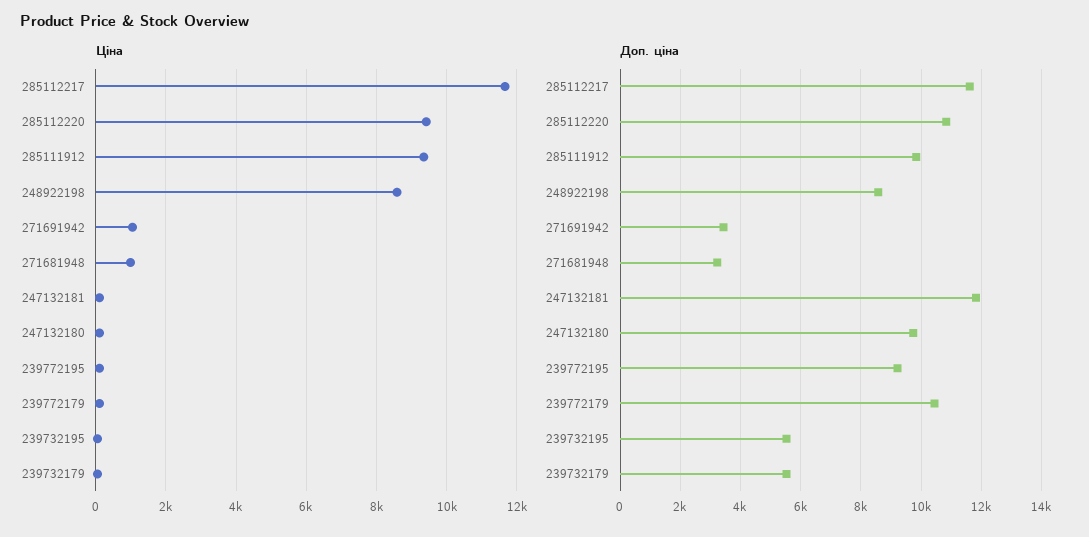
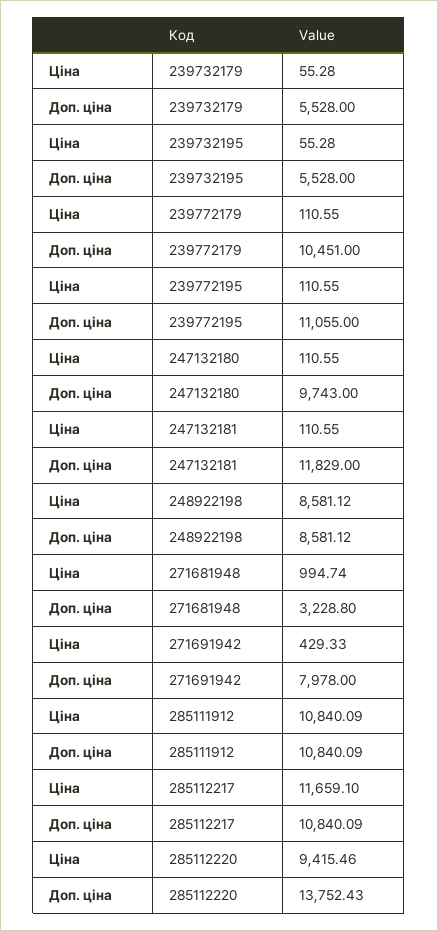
  {
    "Ціна": {
      "285112217": 11659.1,
      "285112220": 9415.46,
-     "285111912": 9400,
+     "285111912": 10840.09,
      "248922198": 8581.12,
-     "271691942": 1000,
+     "271691942": 429.33,
      "271681948": 994.74,
      "247132181": 110.55,
      "247132180": 110.55,
      "239772195": 110.55,
      "239772179": 110.55,
      "239732195": 55.28,
      "239732179": 55.28
    },
    "Доп. ціна": {
-     "285112217": 11600,
+     "285112217": 10840.09,
-     "285112220": 10800,
+     "285112220": 13752.43,
-     "285111912": 9800,
+     "285111912": 10840.09,
      "248922198": 8581.12,
-     "271691942": 3400,
+     "271691942": 7978,
      "271681948": 3228.8,
      "247132181": 11829,
      "247132180": 9743,
-     "239772195": 9200,
+     "239772195": 11055,
      "239772179": 10451,
      "239732195": 5528,
      "239732179": 5528
    }
  }

